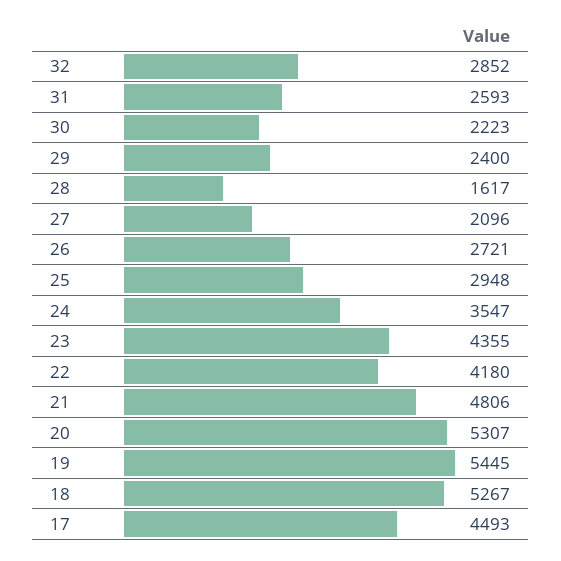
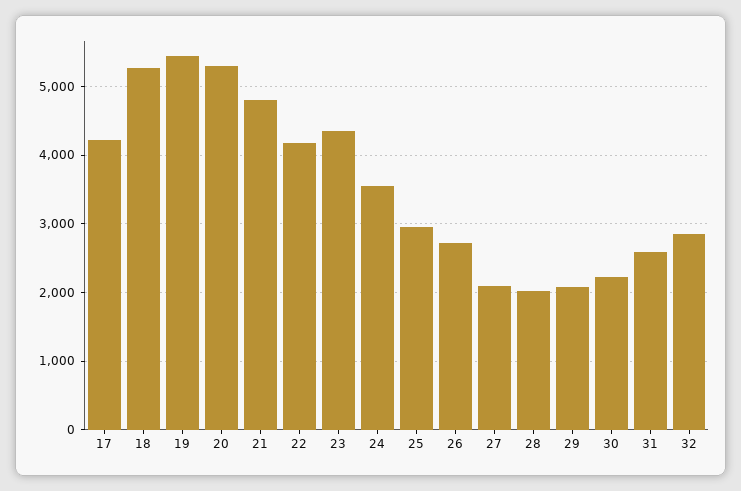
  {
    "32": 2852,
    "31": 2593,
    "30": 2223,
-   "29": 2400,
+   "29": 2100,
-   "28": 1617,
+   "28": 2000,
    "27": 2096,
    "26": 2721,
    "25": 2948,
    "24": 3547,
    "23": 4355,
    "22": 4180,
    "21": 4806,
    "20": 5307,
    "19": 5445,
    "18": 5267,
-   "17": 4493
+   "17": 4200
  }

